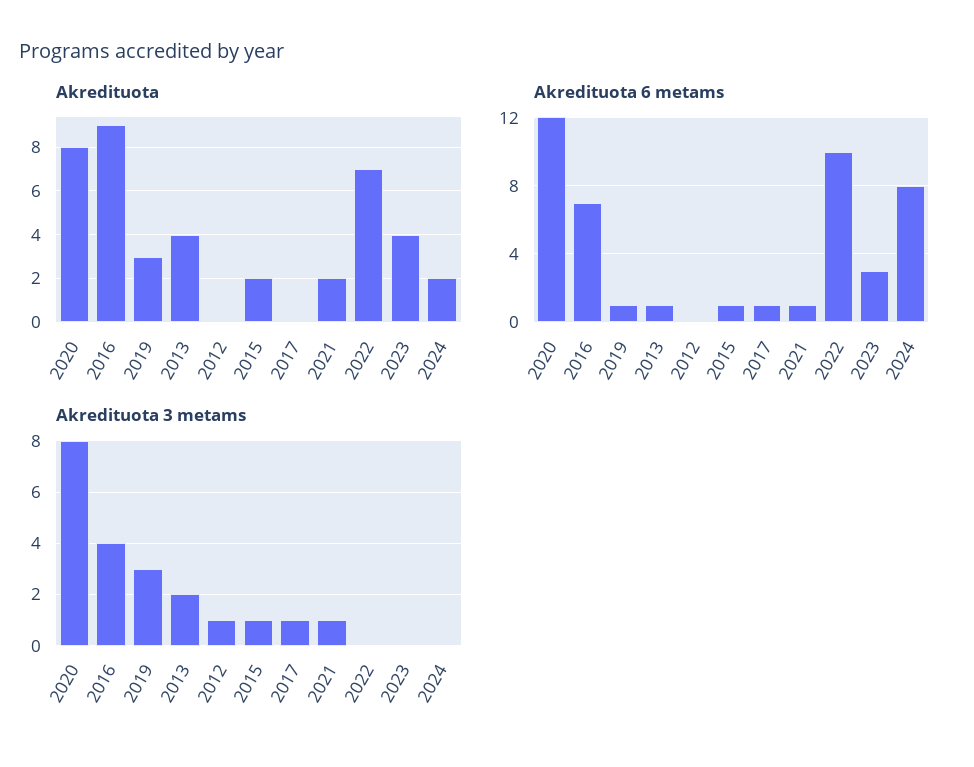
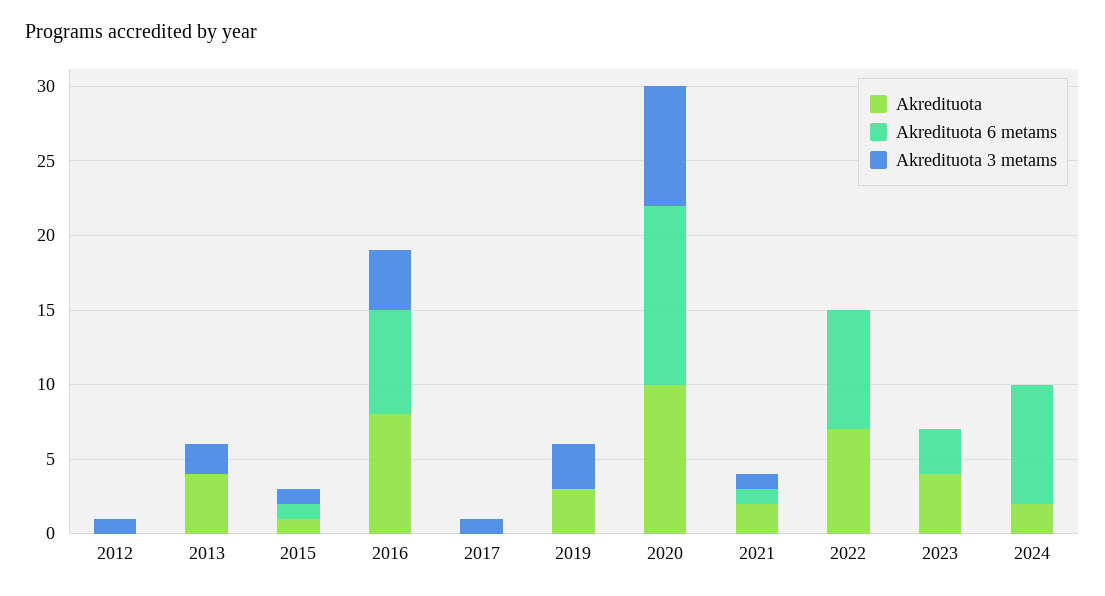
  {
    "Akredituota": {
-     "2020": 8,
+     "2020": 10,
-     "2016": 9,
+     "2016": 8,
      "2019": 3,
      "2013": 4,
      "2012": 0,
-     "2015": 2,
+     "2015": 1,
      "2017": 0,
      "2021": 2,
      "2022": 7,
      "2023": 4,
      "2024": 2
    },
    "Akredituota 6 metams": {
      "2020": 12,
      "2016": 7,
-     "2019": 1,
+     "2019": 0,
-     "2013": 1,
+     "2013": 0,
      "2012": 0,
      "2015": 1,
-     "2017": 1,
+     "2017": 0,
      "2021": 1,
-     "2022": 10,
+     "2022": 8,
      "2023": 3,
      "2024": 8
    },
    "Akredituota 3 metams": {
      "2020": 8,
      "2016": 4,
      "2019": 3,
      "2013": 2,
      "2012": 1,
      "2015": 1,
      "2017": 1,
      "2021": 1,
      "2022": 0,
      "2023": 0,
      "2024": 0
    }
  }

